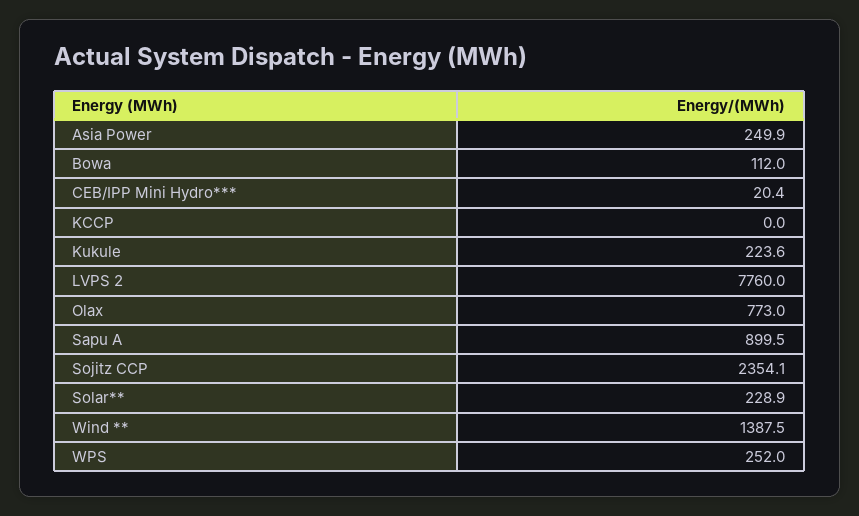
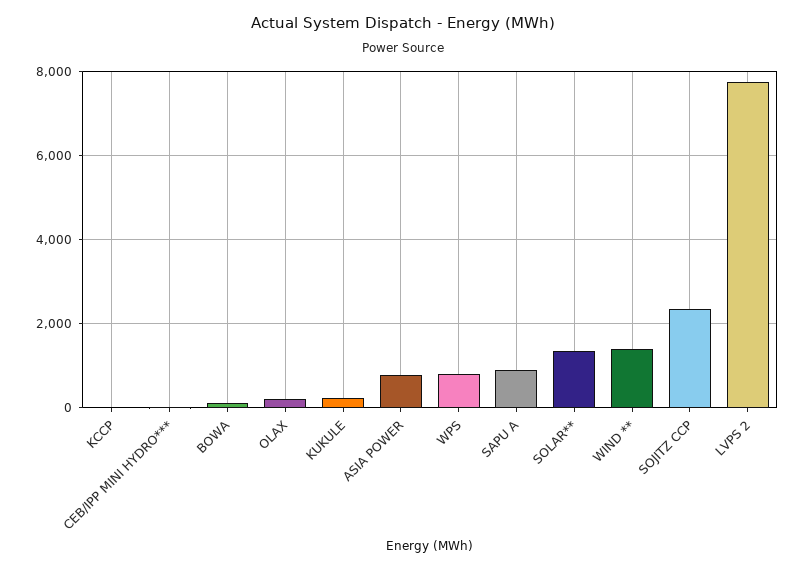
  {
-   "Asia Power": 249.9,
+   "Asia Power": 800,
    "Bowa": 112,
    "CEB/IPP Mini Hydro***": 20.4,
    "KCCP": 0,
    "Kukule": 223.6,
    "LVPS 2": 7760,
-   "Olax": 773,
+   "Olax": 200,
    "Sapu A": 899.5,
    "Sojitz CCP": 2354.1,
-   "Solar**": 228.9,
+   "Solar**": 1400,
    "Wind **": 1387.5,
-   "WPS": 252
+   "WPS": 800
  }

